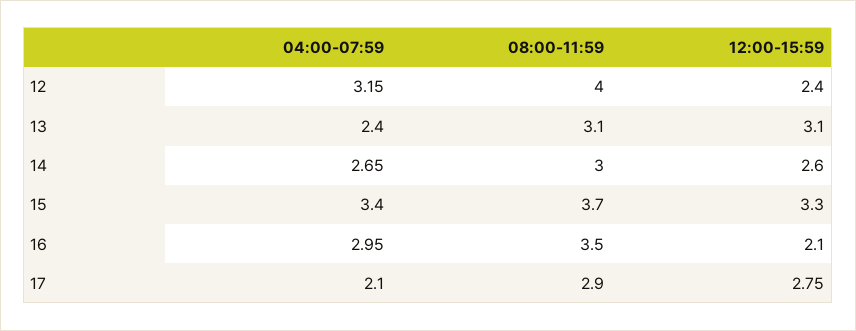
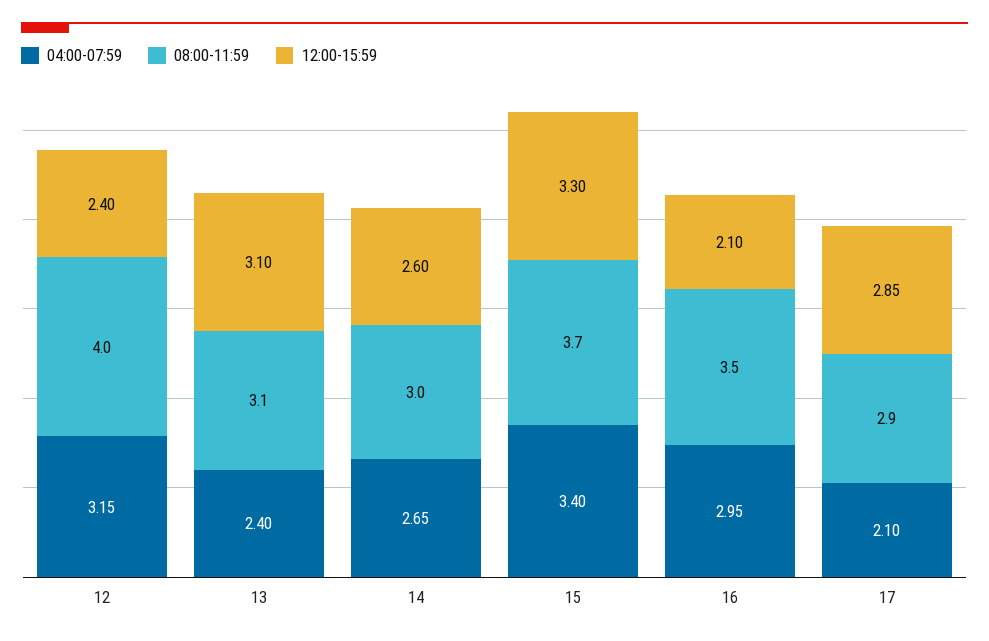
  {
    "04:00-07:59": {
      "12": 3.15,
      "13": 2.4,
      "14": 2.65,
      "15": 3.4,
      "16": 2.95,
      "17": 2.1
    },
    "08:00-11:59": {
      "12": 4,
      "13": 3.1,
      "14": 3,
      "15": 3.7,
      "16": 3.5,
      "17": 2.9
    },
    "12:00-15:59": {
      "12": 2.4,
      "13": 3.1,
      "14": 2.6,
      "15": 3.3,
      "16": 2.1,
-     "17": 2.75
+     "17": 2.85
    }
  }

